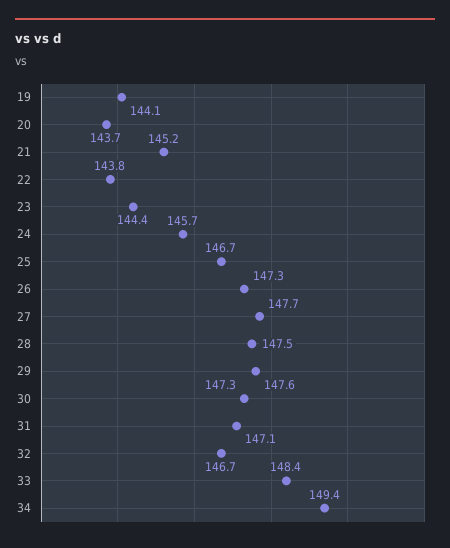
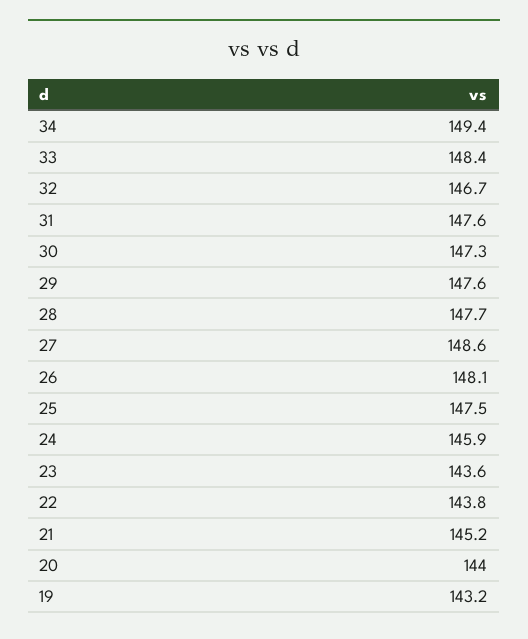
  {
-   "19": 144.1,
+   "19": 143.2,
-   "20": 143.7,
+   "20": 144,
    "21": 145.2,
    "22": 143.8,
-   "23": 144.4,
+   "23": 143.6,
-   "24": 145.7,
+   "24": 145.9,
-   "25": 146.7,
+   "25": 147.5,
-   "26": 147.3,
+   "26": 148.1,
-   "27": 147.7,
+   "27": 148.6,
-   "28": 147.5,
+   "28": 147.7,
    "29": 147.6,
    "30": 147.3,
-   "31": 147.1,
+   "31": 147.6,
    "32": 146.7,
    "33": 148.4,
    "34": 149.4
  }

